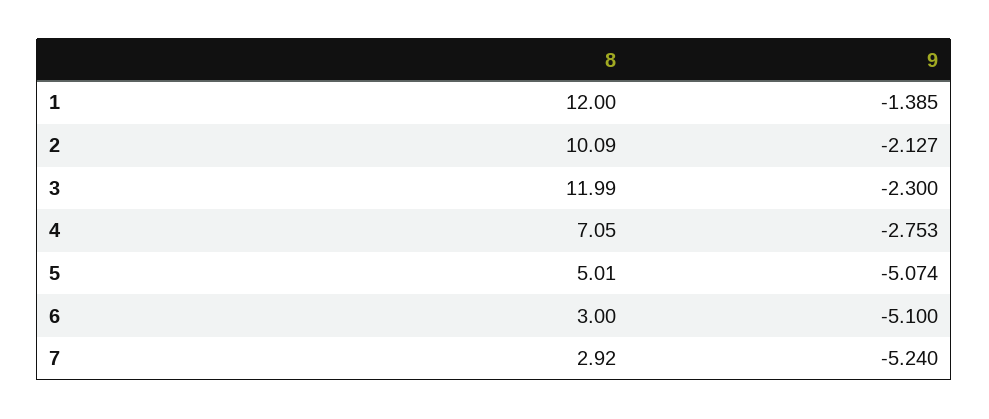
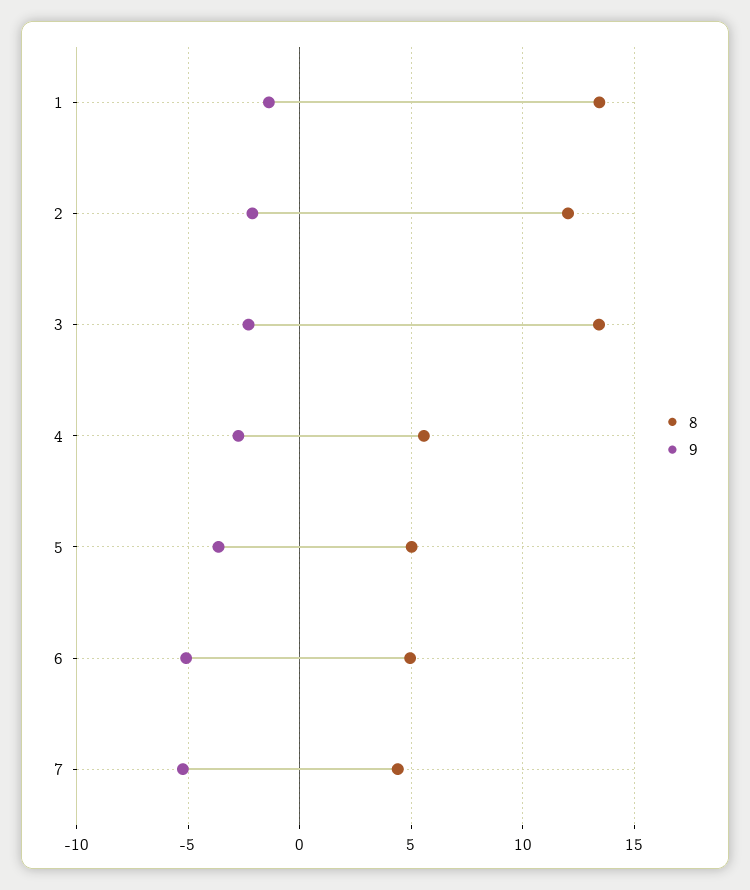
  {
    "8": {
-     "1": 12,
+     "1": 13.5,
-     "2": 10.09,
+     "2": 12,
-     "3": 11.99,
+     "3": 13.5,
-     "4": 7.05,
+     "4": 5.5,
      "5": 5.01,
-     "6": 3,
+     "6": 5,
-     "7": 2.92
+     "7": 4.5
    },
    "9": {
      "1": -1.385,
      "2": -2.127,
      "3": -2.3,
      "4": -2.753,
-     "5": -5.074,
+     "5": -3.5,
      "6": -5.1,
      "7": -5.24
    }
  }

